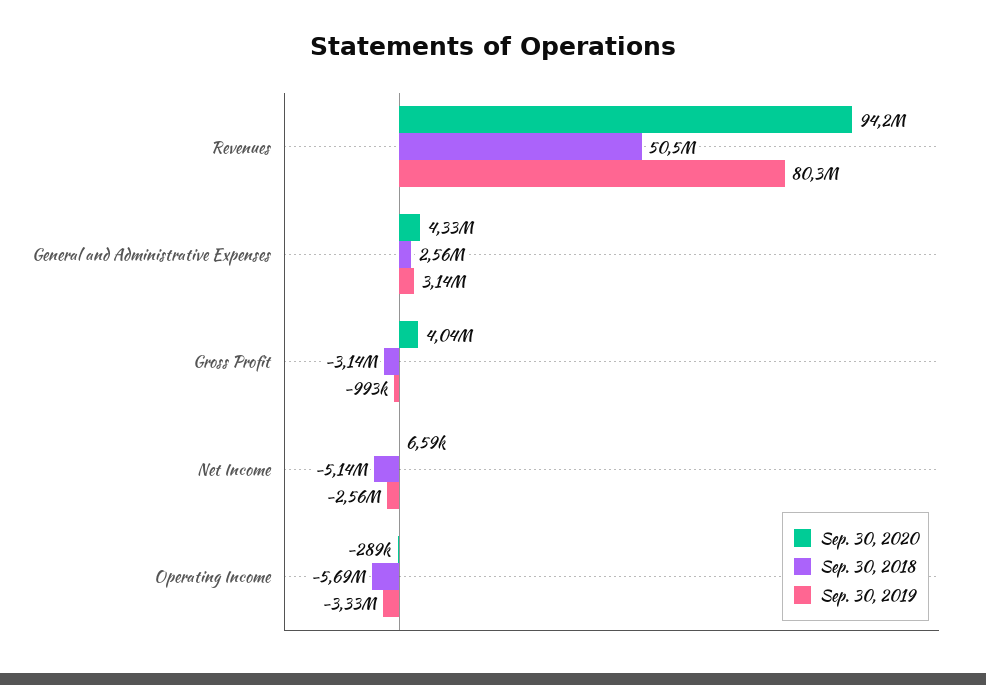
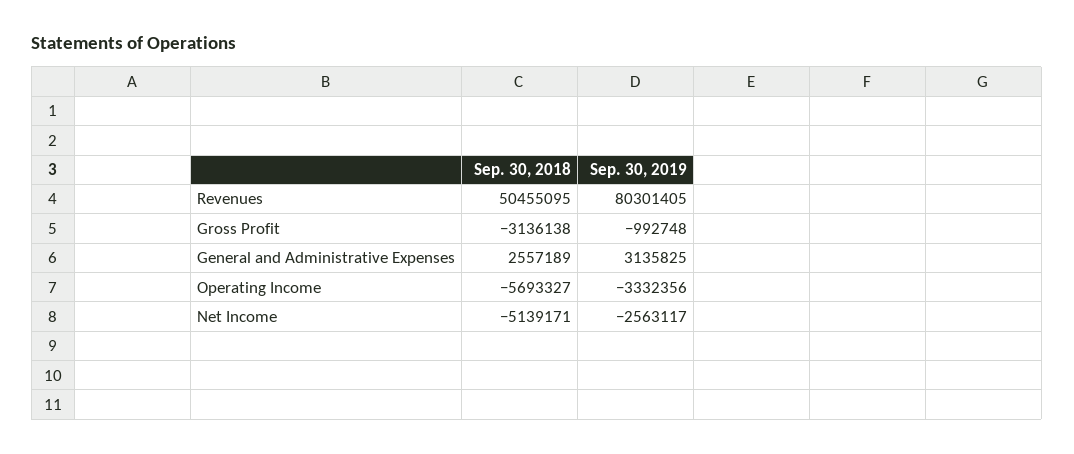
  {
-   "Sep. 30, 2020": {
-     "Revenues": 94200000,
-     "General and Administrative Expenses": 4330000,
-     "Gross Profit": 4040000,
-     "Net Income": 6590,
-     "Operating Income": -289000
-   },
    "Sep. 30, 2018": {
      "Revenues": 50455095,
      "General and Administrative Expenses": 2557189,
      "Gross Profit": -3136138,
      "Net Income": -5139171,
      "Operating Income": -5693327
    },
    "Sep. 30, 2019": {
      "Revenues": 80301405,
      "General and Administrative Expenses": 3135825,
      "Gross Profit": -992748,
      "Net Income": -2563117,
      "Operating Income": -3332356
    }
  }

